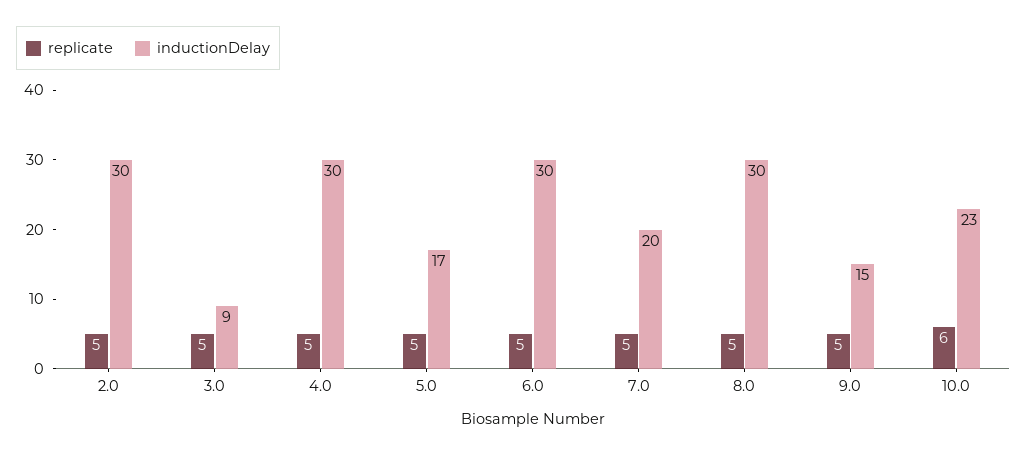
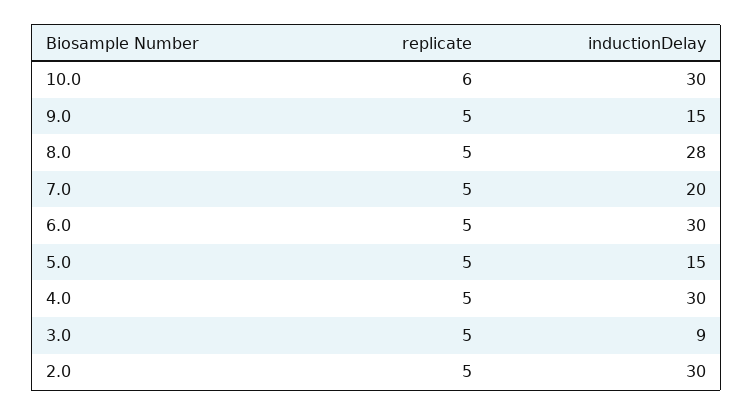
  {
    "replicate": {
      "2.0": 5,
      "3.0": 5,
      "4.0": 5,
      "5.0": 5,
      "6.0": 5,
      "7.0": 5,
      "8.0": 5,
      "9.0": 5,
      "10.0": 6
    },
    "inductionDelay": {
      "2.0": 30,
      "3.0": 9,
      "4.0": 30,
-     "5.0": 17,
+     "5.0": 15,
      "6.0": 30,
      "7.0": 20,
-     "8.0": 30,
+     "8.0": 28,
      "9.0": 15,
-     "10.0": 23
+     "10.0": 30
    }
  }

